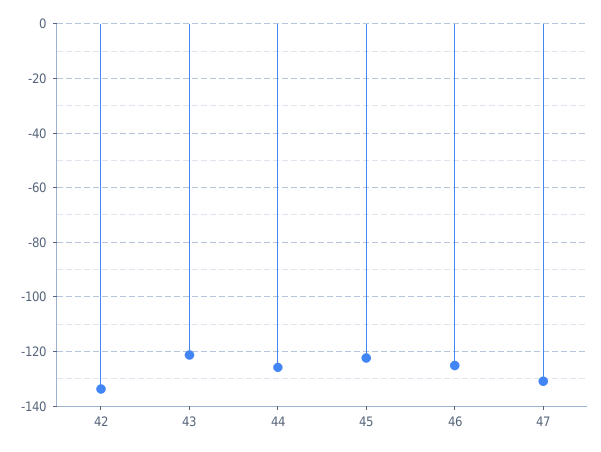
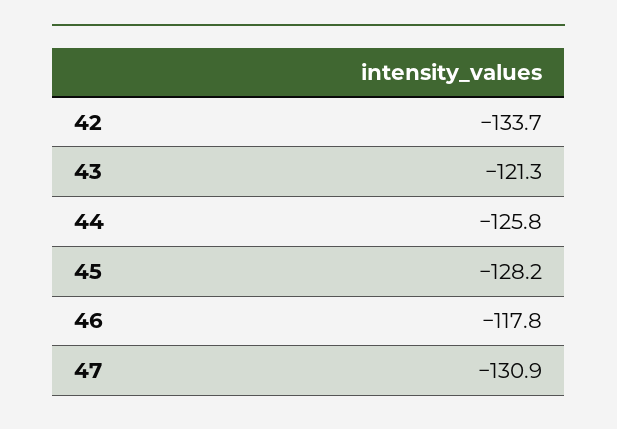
  {
    "42": -133.7,
    "43": -121.3,
    "44": -125.8,
-   "45": -122.5,
+   "45": -128.2,
-   "46": -125,
+   "46": -117.8,
    "47": -130.9
  }

